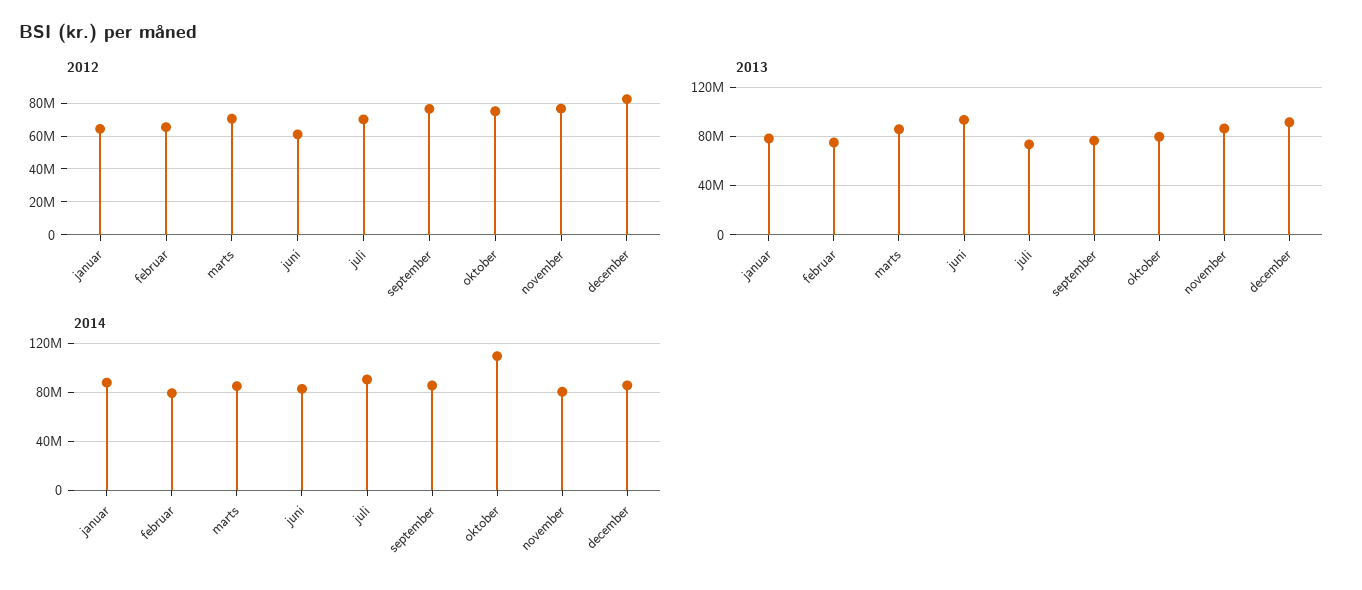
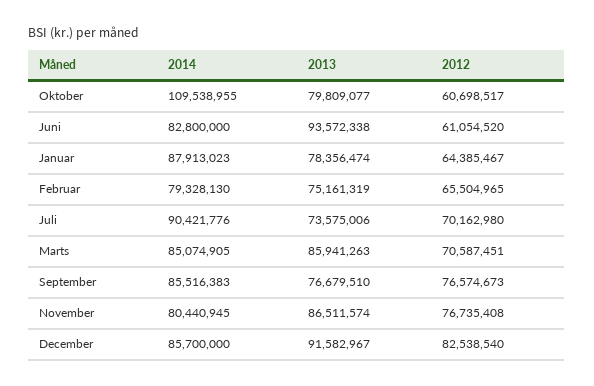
  {
    "2012": {
      "januar": 64385467,
      "februar": 65504965,
      "marts": 70587451,
      "juni": 61054520,
      "juli": 70162980,
      "september": 76574673,
-     "oktober": 75000000,
+     "oktober": 60698517,
      "november": 76735408,
      "december": 82538540
    },
    "2013": {
      "januar": 78356474,
      "februar": 75161319,
      "marts": 85941263,
      "juni": 93572338,
      "juli": 73575006,
      "september": 76679510,
      "oktober": 79809077,
      "november": 86511574,
      "december": 91582967
    },
    "2014": {
      "januar": 87913023,
      "februar": 79328130,
      "marts": 85074905,
      "juni": 82800000,
      "juli": 90421776,
      "september": 85516383,
      "oktober": 109538955,
      "november": 80440945,
      "december": 85700000
    }
  }

